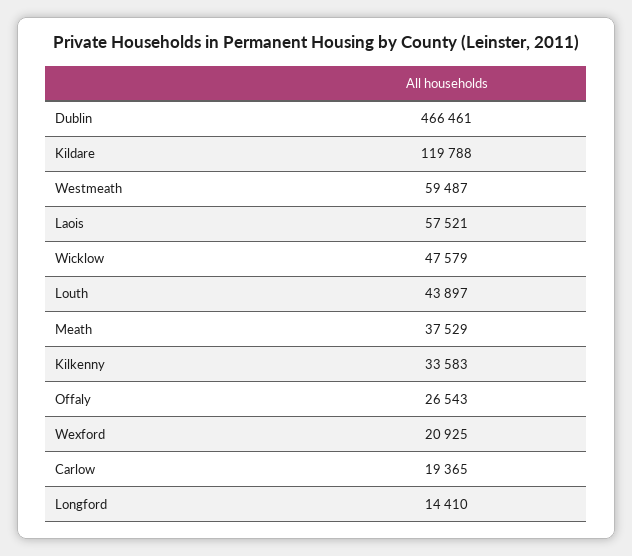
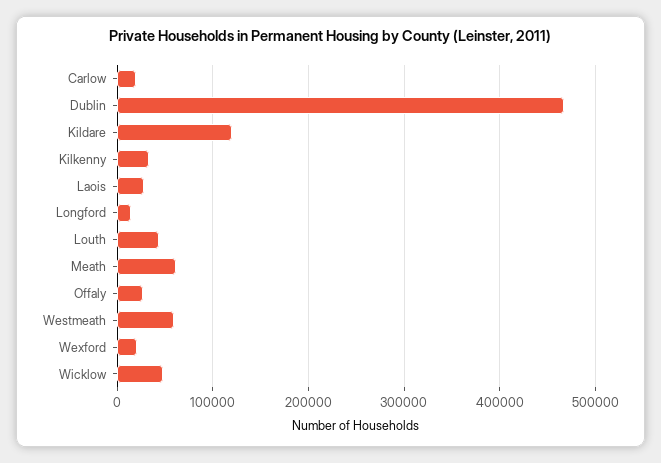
  {
    "Dublin": 466461,
    "Kildare": 119788,
    "Westmeath": 59487,
-   "Laois": 57521,
+   "Laois": 30000,
    "Wicklow": 47579,
    "Louth": 43897,
-   "Meath": 37529,
+   "Meath": 60000,
    "Kilkenny": 33583,
    "Offaly": 26543,
    "Wexford": 20925,
    "Carlow": 19365,
    "Longford": 14410
  }

